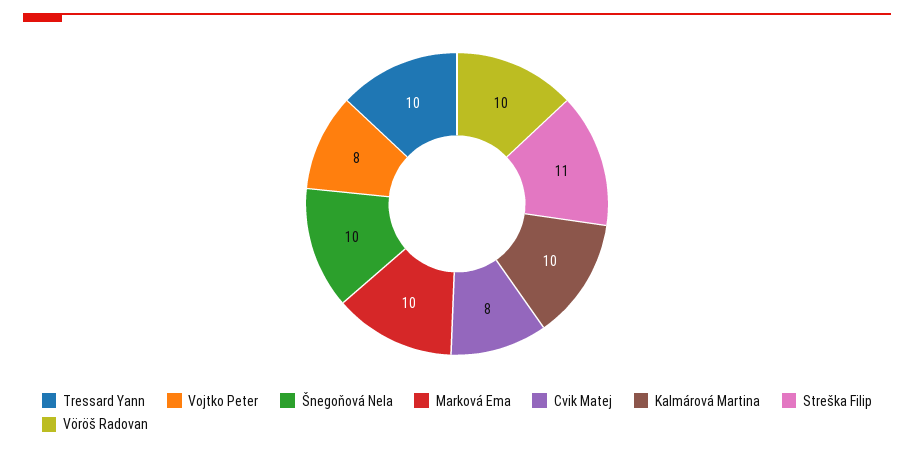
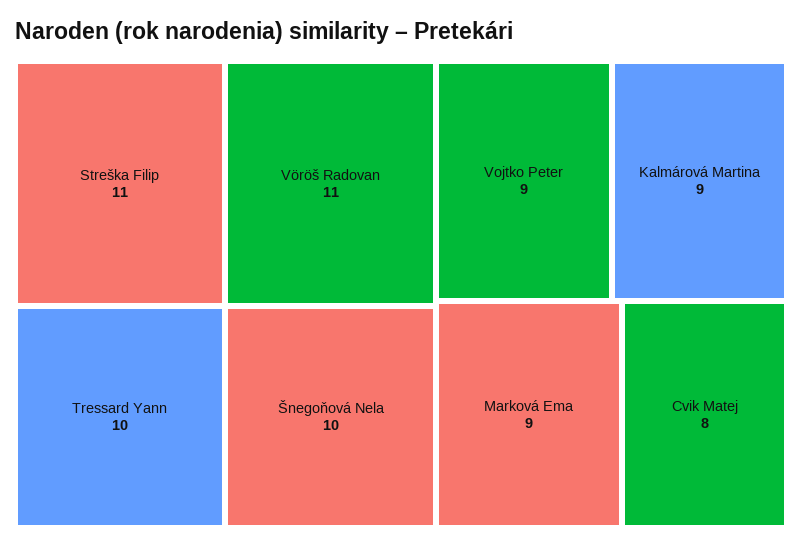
  {
    "Tressard Yann": 10,
-   "Vojtko Peter": 8,
+   "Vojtko Peter": 9,
    "Šnegoňová Nela": 10,
-   "Marková Ema": 10,
+   "Marková Ema": 9,
    "Cvik Matej": 8,
-   "Kalmárová Martina": 10,
+   "Kalmárová Martina": 9,
    "Streška Filip": 11,
-   "Vöröš Radovan": 10
+   "Vöröš Radovan": 11
  }

